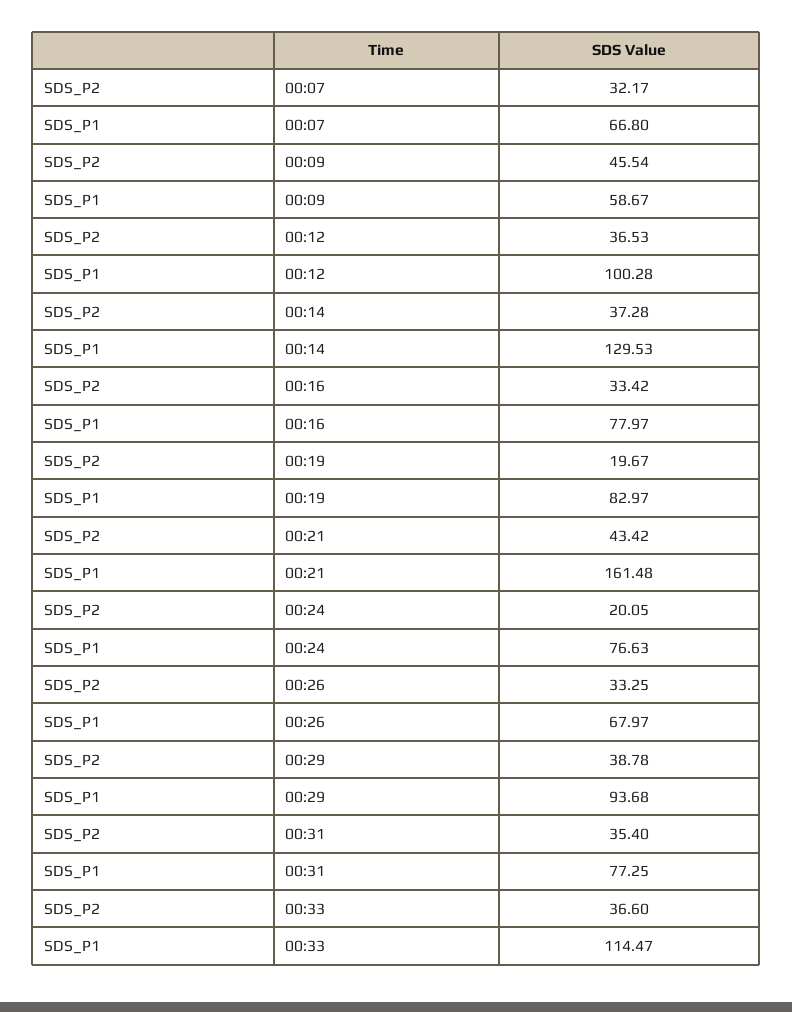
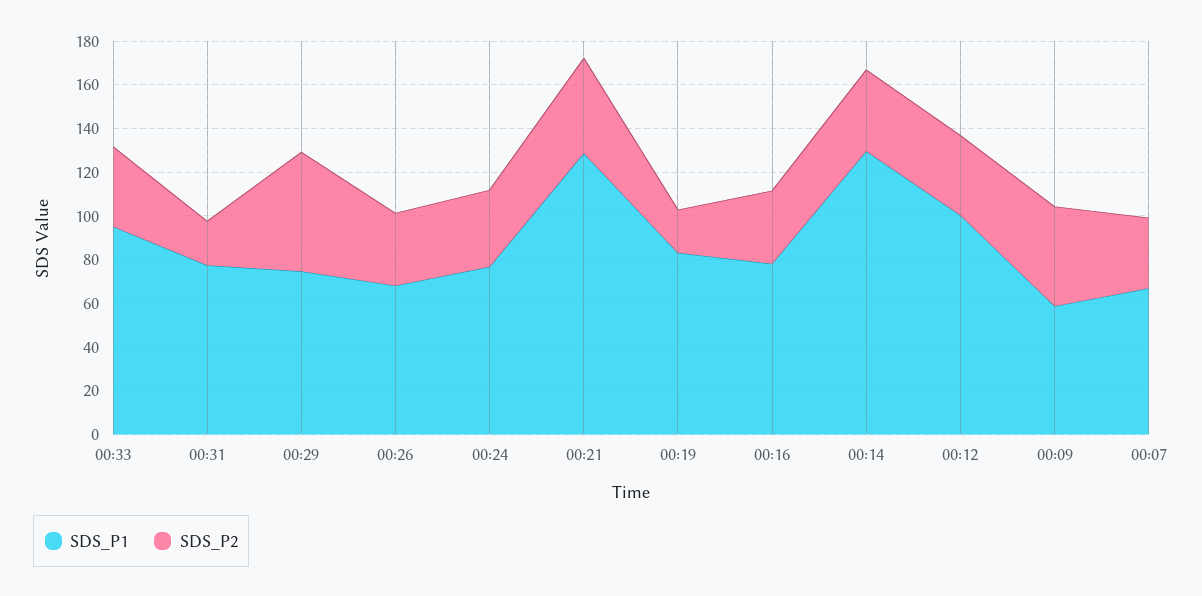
  {
    "SDS_P2": {
      "00:07": 32.17,
      "00:09": 45.54,
      "00:12": 36.53,
      "00:14": 37.28,
      "00:16": 33.42,
      "00:19": 19.67,
      "00:21": 43.42,
-     "00:24": 20.05,
+     "00:24": 35,
      "00:26": 33.25,
-     "00:29": 38.78,
+     "00:29": 55,
-     "00:31": 35.4,
+     "00:31": 20,
      "00:33": 36.6
    },
    "SDS_P1": {
      "00:07": 66.8,
      "00:09": 58.67,
      "00:12": 100.28,
      "00:14": 129.53,
      "00:16": 77.97,
      "00:19": 82.97,
-     "00:21": 161.48,
+     "00:21": 130,
      "00:24": 76.63,
      "00:26": 67.97,
-     "00:29": 93.68,
+     "00:29": 75,
      "00:31": 77.25,
-     "00:33": 114.47
+     "00:33": 95
    }
  }

